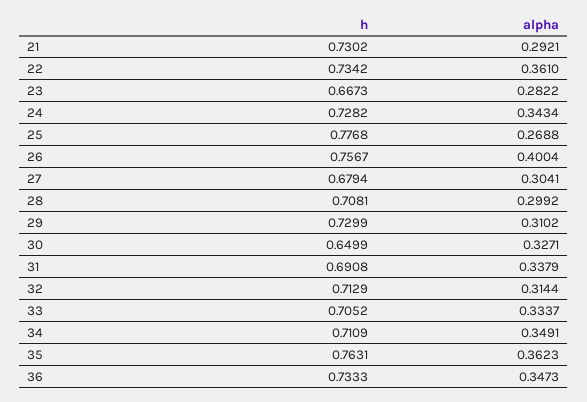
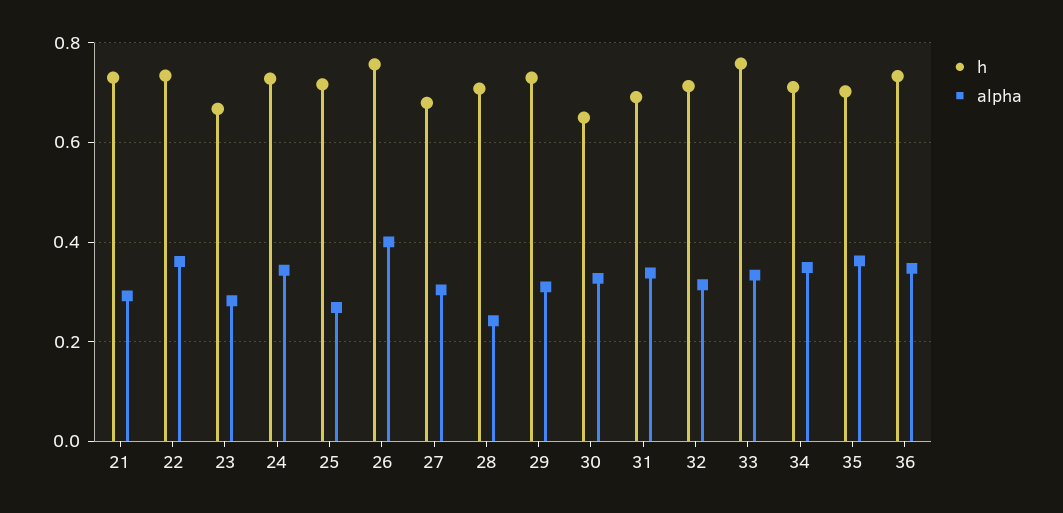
  {
    "h": {
      "21": 0.7302,
      "22": 0.7342,
      "23": 0.6673,
      "24": 0.7282,
-     "25": 0.7768,
+     "25": 0.72,
      "26": 0.7567,
      "27": 0.6794,
      "28": 0.7081,
      "29": 0.7299,
      "30": 0.6499,
      "31": 0.6908,
      "32": 0.7129,
-     "33": 0.7052,
+     "33": 0.76,
      "34": 0.7109,
-     "35": 0.7631,
+     "35": 0.7,
      "36": 0.7333
    },
    "alpha": {
      "21": 0.2921,
      "22": 0.361,
      "23": 0.2822,
      "24": 0.3434,
      "25": 0.2688,
      "26": 0.4004,
      "27": 0.3041,
-     "28": 0.2992,
+     "28": 0.24,
      "29": 0.3102,
      "30": 0.3271,
      "31": 0.3379,
      "32": 0.3144,
      "33": 0.3337,
      "34": 0.3491,
      "35": 0.3623,
      "36": 0.3473
    }
  }

